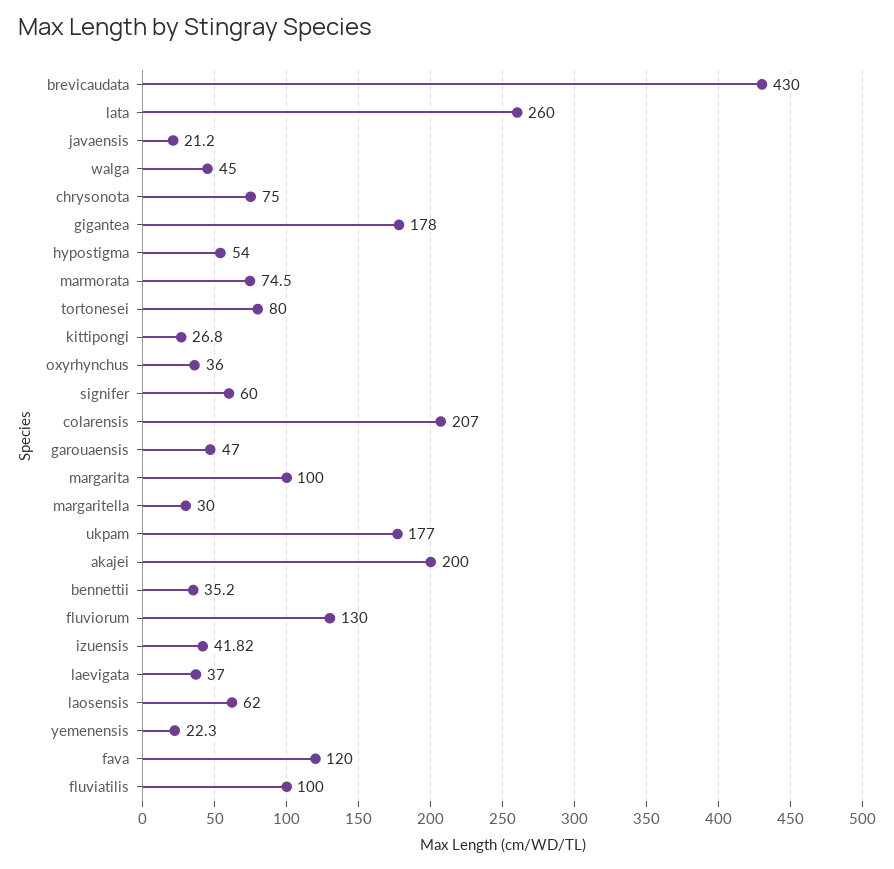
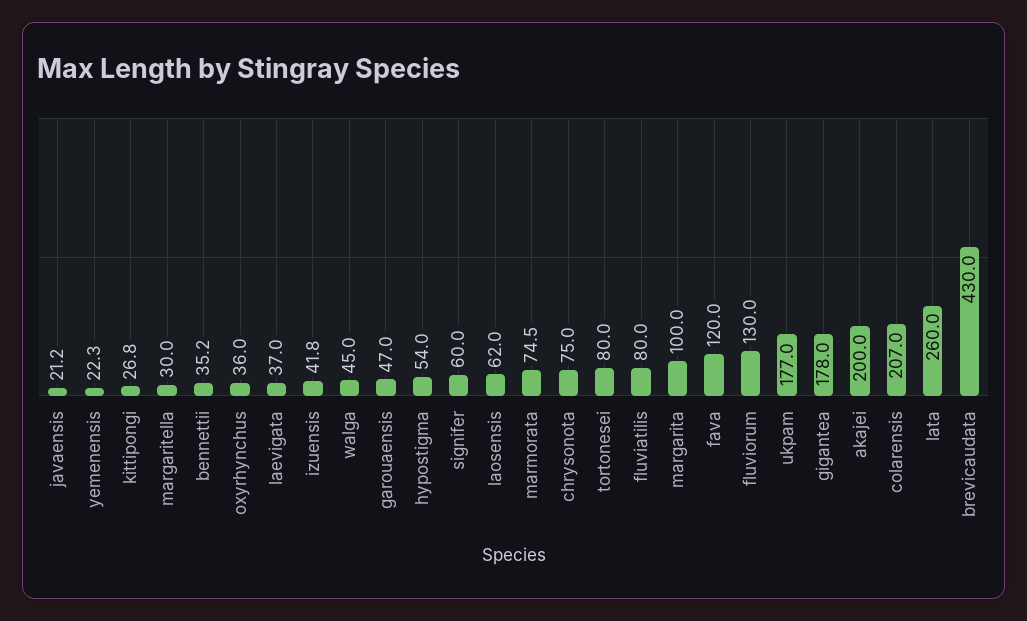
  {
    "brevicaudata": 430,
    "lata": 260,
    "javaensis": 21.2,
    "walga": 45,
    "chrysonota": 75,
    "gigantea": 178,
    "hypostigma": 54,
    "marmorata": 74.5,
    "tortonesei": 80,
    "kittipongi": 26.8,
    "oxyrhynchus": 36,
    "signifer": 60,
    "colarensis": 207,
    "garouaensis": 47,
    "margarita": 100,
    "margaritella": 30,
    "ukpam": 177,
    "akajei": 200,
    "bennettii": 35.2,
    "fluviorum": 130,
    "izuensis": 41.82,
    "laevigata": 37,
    "laosensis": 62,
    "yemenensis": 22.3,
    "fava": 120,
-   "fluviatilis": 100
+   "fluviatilis": 80
  }

